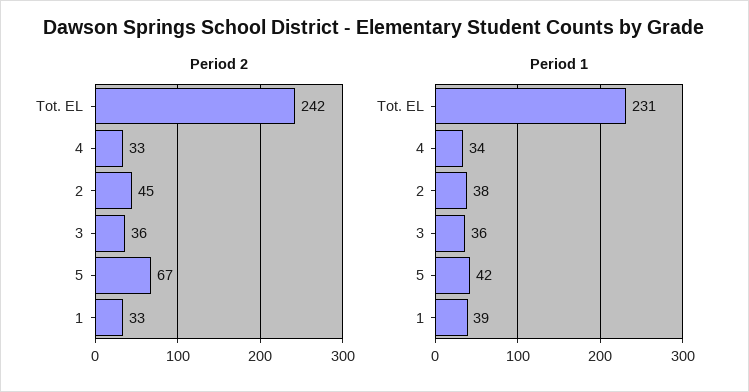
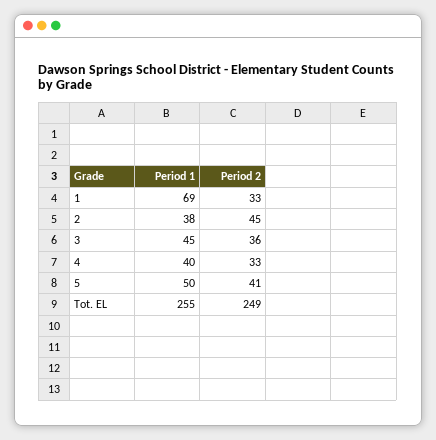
  {
    "Period 2": {
-     "Tot. EL": 242,
+     "Tot. EL": 249,
      "4": 33,
      "2": 45,
      "3": 36,
-     "5": 67,
+     "5": 41,
      "1": 33
    },
    "Period 1": {
-     "Tot. EL": 231,
+     "Tot. EL": 255,
-     "4": 34,
+     "4": 40,
      "2": 38,
-     "3": 36,
+     "3": 45,
-     "5": 42,
+     "5": 50,
-     "1": 39
+     "1": 69
    }
  }

